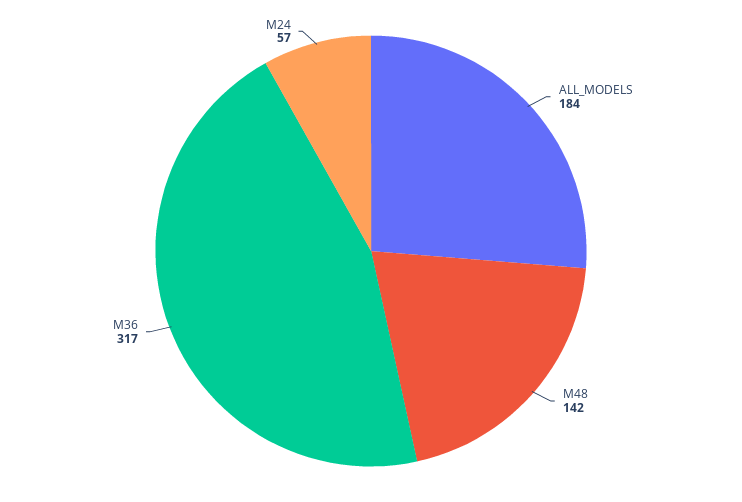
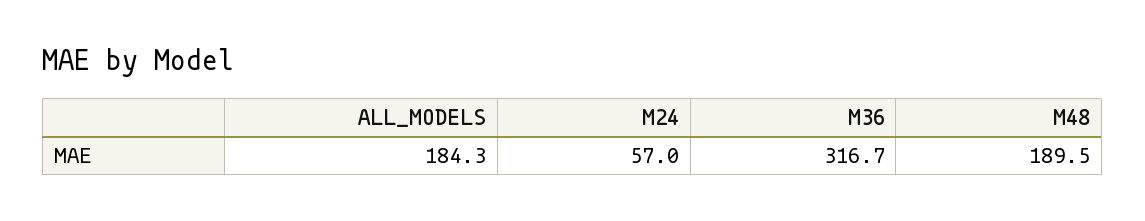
  {
    "ALL_MODELS": 184.3,
-   "M48": 142,
+   "M48": 189.5,
    "M36": 316.7,
    "M24": 57
  }

